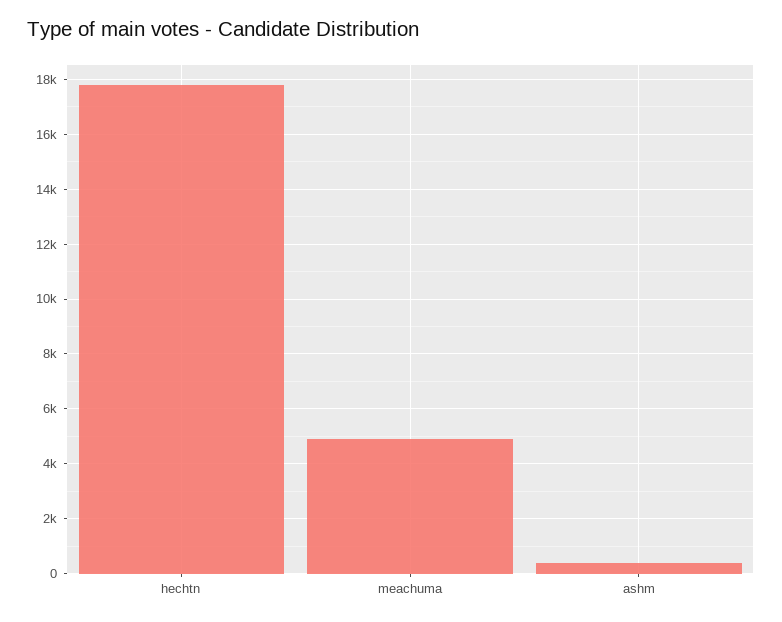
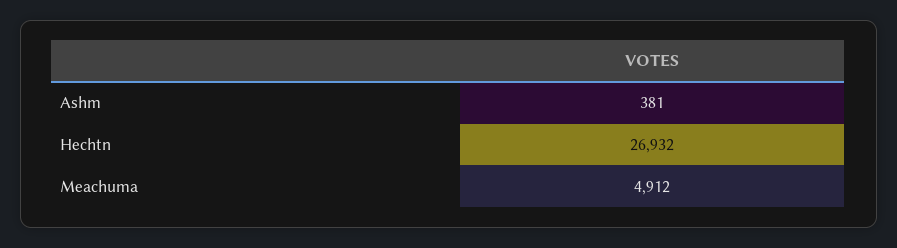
  {
-   "hechtn": 17750,
+   "hechtn": 26932,
    "meachuma": 4912,
    "ashm": 381
  }

